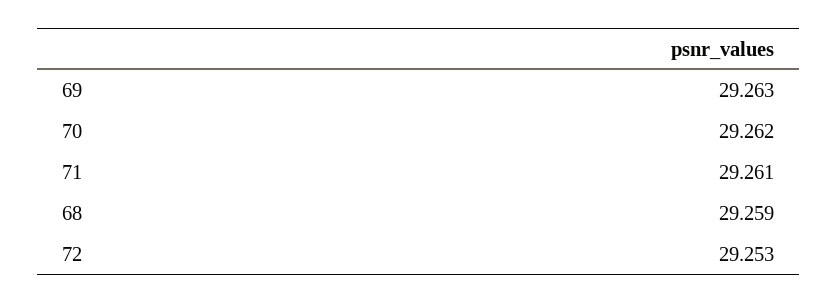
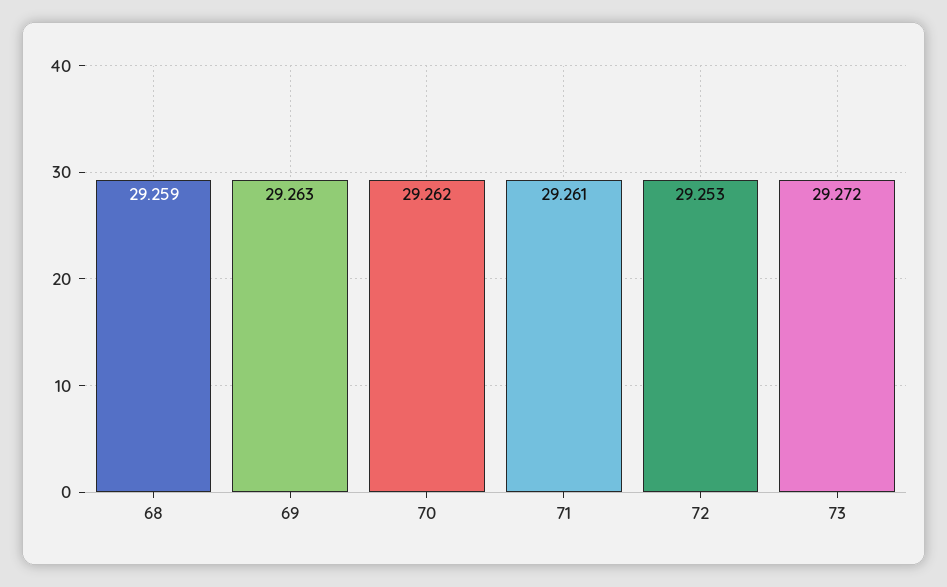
  {
    "69": 29.263,
    "70": 29.262,
    "71": 29.261,
    "68": 29.259,
-   "72": 29.253
+   "72": 29.253,
+   "73": 29.272
  }

